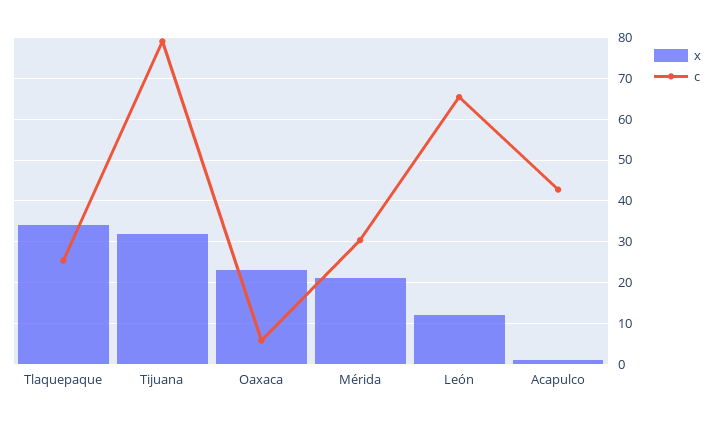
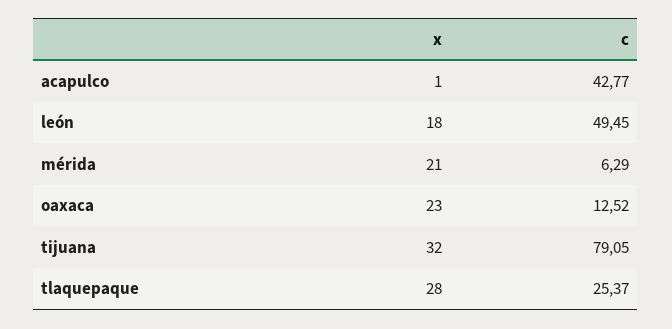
  {
    "x": {
-     "Tlaquepaque": 34,
+     "Tlaquepaque": 28,
      "Tijuana": 32,
      "Oaxaca": 23,
      "Mérida": 21,
-     "León": 12,
+     "León": 18,
      "Acapulco": 1
    },
    "c": {
      "Tlaquepaque": 25.37,
      "Tijuana": 79.05,
-     "Oaxaca": 6,
+     "Oaxaca": 12.52,
-     "Mérida": 30,
+     "Mérida": 6.29,
-     "León": 66,
+     "León": 49.45,
      "Acapulco": 42.77
    }
  }

